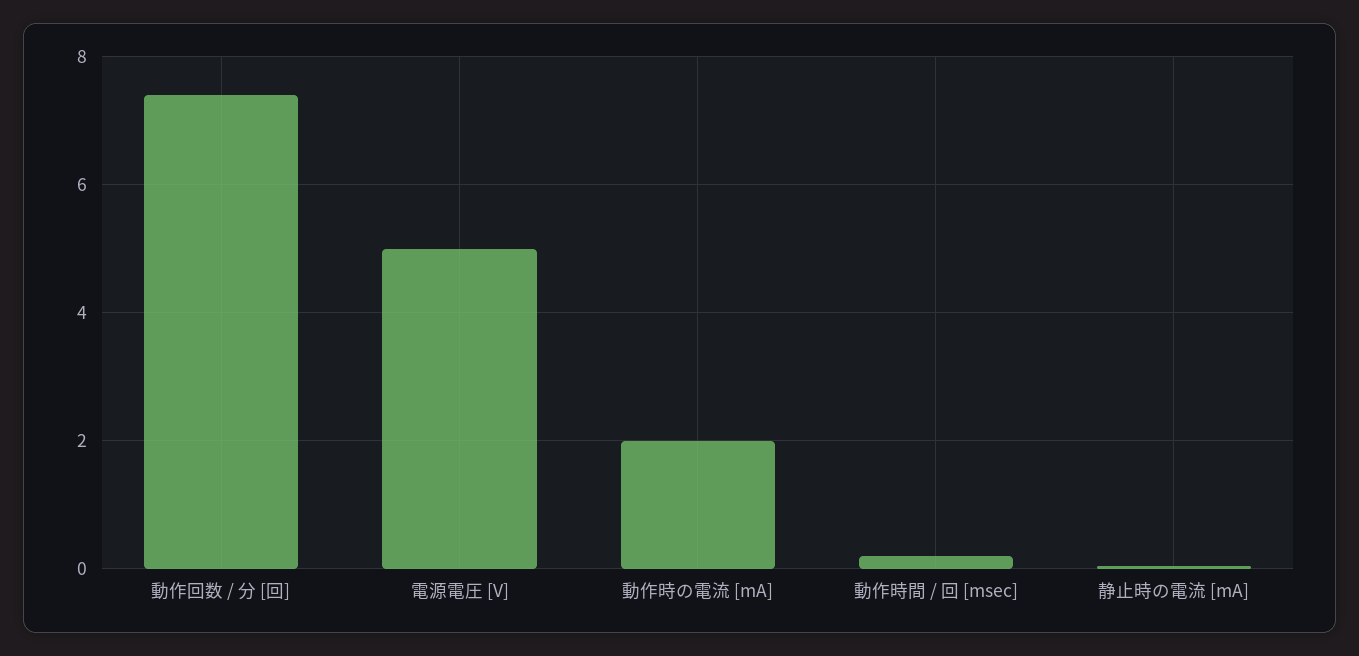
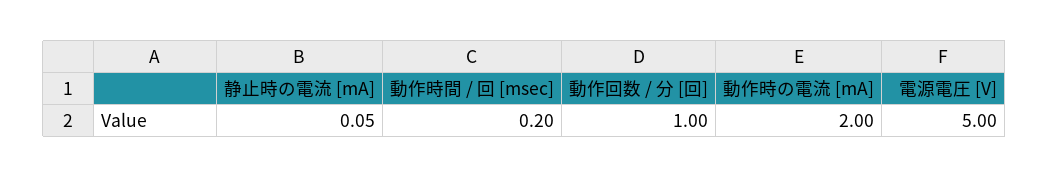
  {
-   "動作回数 / 分 [回]": 7.4,
+   "動作回数 / 分 [回]": 1,
    "電源電圧 [V]": 5,
    "動作時の電流 [mA]": 2,
    "動作時間 / 回 [msec]": 0.2,
    "静止時の電流 [mA]": 0.05
  }

